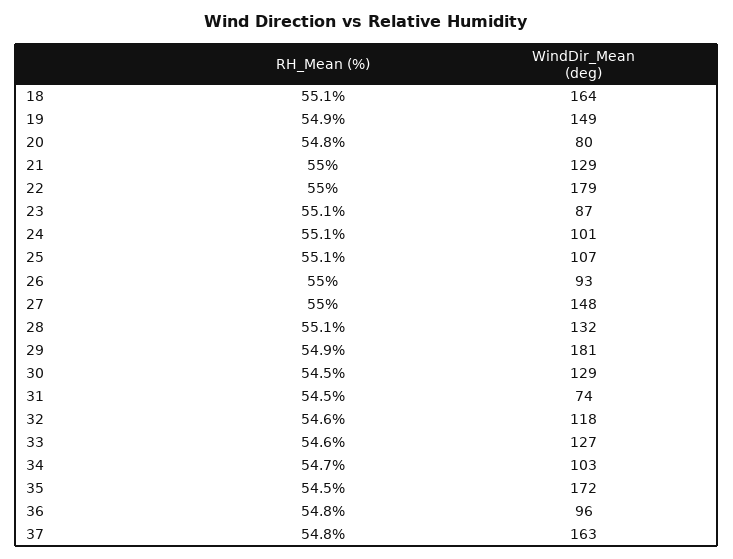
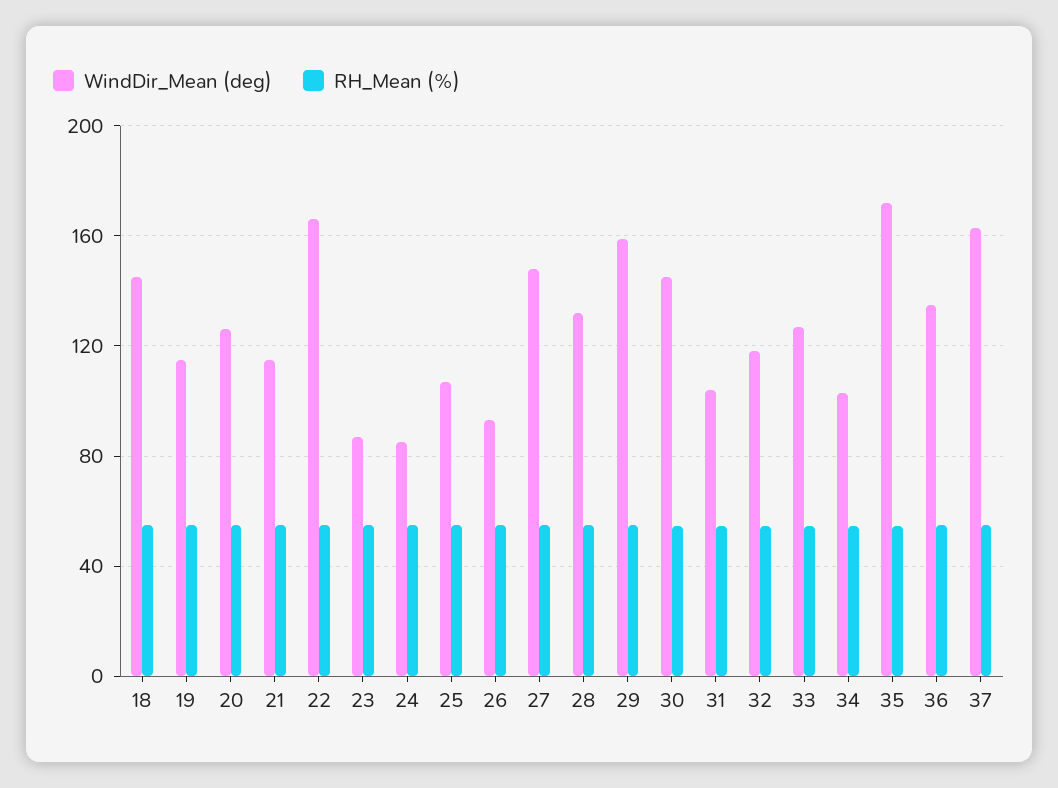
  {
    "RH_Mean (%)": {
      "18": 55.1,
      "19": 54.9,
      "20": 54.8,
      "21": 55,
      "22": 55,
      "23": 55.1,
      "24": 55.1,
      "25": 55.1,
      "26": 55,
      "27": 55,
      "28": 55.1,
      "29": 54.9,
      "30": 54.5,
      "31": 54.5,
      "32": 54.6,
      "33": 54.6,
      "34": 54.7,
      "35": 54.5,
      "36": 54.8,
      "37": 54.8
    },
    "WindDir_Mean (deg)": {
-     "18": 164,
+     "18": 145,
-     "19": 149,
+     "19": 115,
-     "20": 80,
+     "20": 125,
-     "21": 129,
+     "21": 115,
-     "22": 179,
+     "22": 165,
      "23": 87,
-     "24": 101,
+     "24": 85,
      "25": 107,
      "26": 93,
      "27": 148,
      "28": 132,
-     "29": 181,
+     "29": 160,
-     "30": 129,
+     "30": 145,
-     "31": 74,
+     "31": 105,
      "32": 118,
      "33": 127,
      "34": 103,
      "35": 172,
-     "36": 96,
+     "36": 135,
      "37": 163
    }
  }

